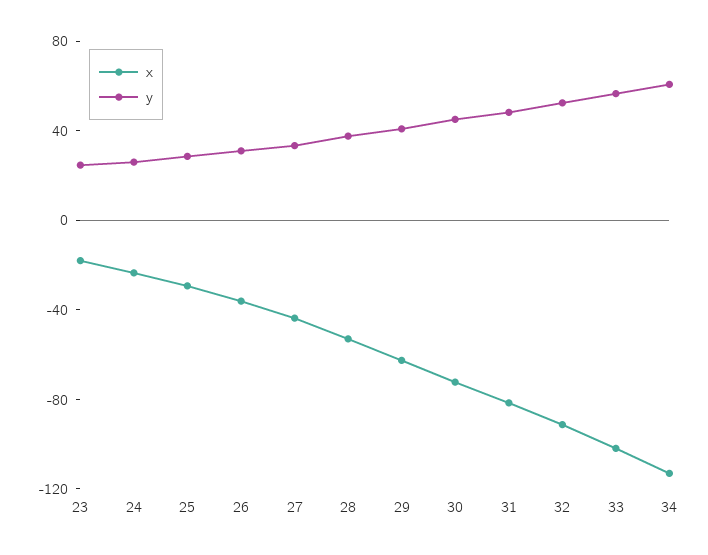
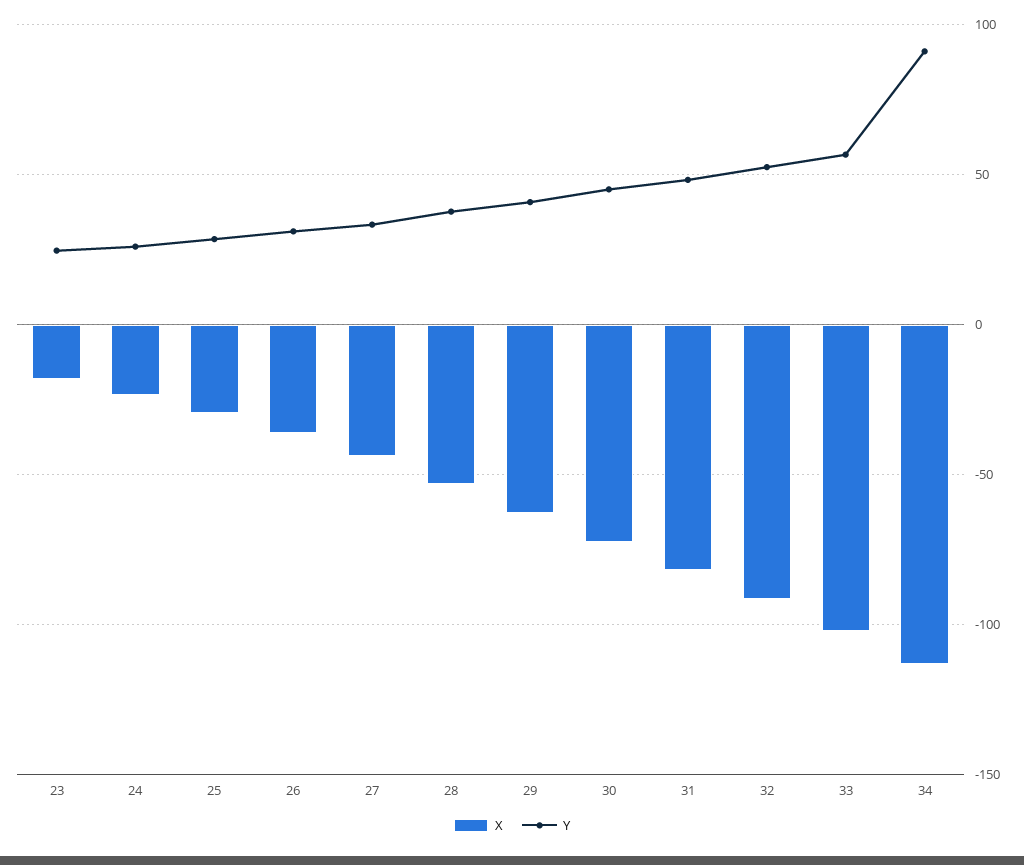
  {
    "x": {
      "23": -20,
      "24": -25,
      "25": -30,
      "26": -35,
      "27": -45,
      "28": -55,
      "29": -65,
      "30": -70,
      "31": -80,
      "32": -90,
      "33": -100,
      "34": -115
    },
    "y": {
      "23": 25,
      "24": 25,
      "25": 30,
      "26": 30,
      "27": 35,
      "28": 40,
      "29": 40,
      "30": 45,
      "31": 50,
      "32": 50,
      "33": 55,
-     "34": 60
+     "34": 90
    }
  }

